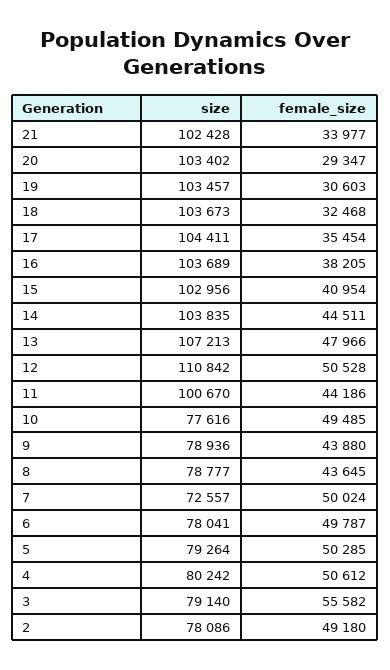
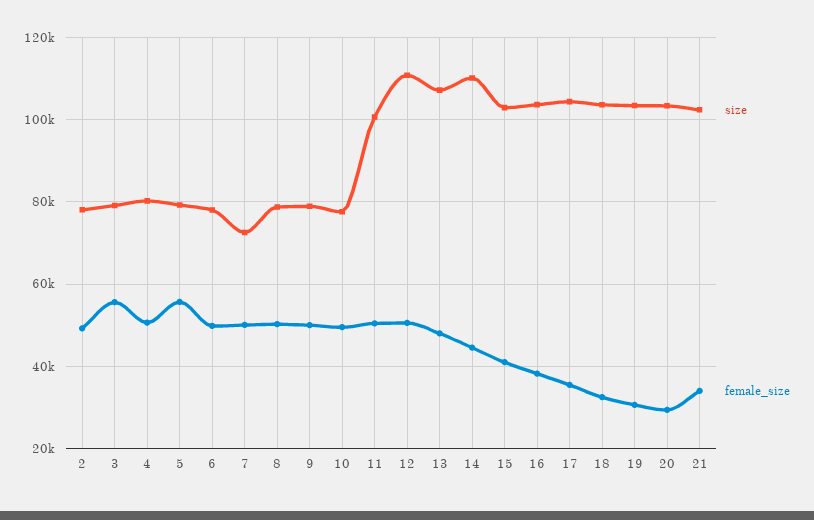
  {
    "size": {
      "21": 102428,
      "20": 103402,
      "19": 103457,
      "18": 103673,
      "17": 104411,
      "16": 103689,
      "15": 102956,
-     "14": 103835,
+     "14": 110000,
      "13": 107213,
      "12": 110842,
      "11": 100670,
      "10": 77616,
      "9": 78936,
      "8": 78777,
      "7": 72557,
      "6": 78041,
      "5": 79264,
      "4": 80242,
      "3": 79140,
      "2": 78086
    },
    "female_size": {
      "21": 33977,
      "20": 29347,
      "19": 30603,
      "18": 32468,
      "17": 35454,
      "16": 38205,
      "15": 40954,
      "14": 44511,
      "13": 47966,
      "12": 50528,
-     "11": 44186,
+     "11": 50000,
      "10": 49485,
-     "9": 43880,
+     "9": 50000,
-     "8": 43645,
+     "8": 50000,
      "7": 50024,
      "6": 49787,
-     "5": 50285,
+     "5": 56000,
      "4": 50612,
      "3": 55582,
      "2": 49180
    }
  }

